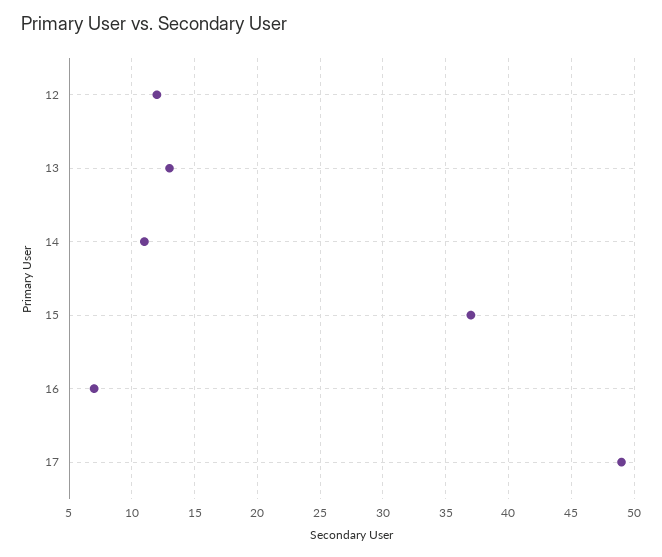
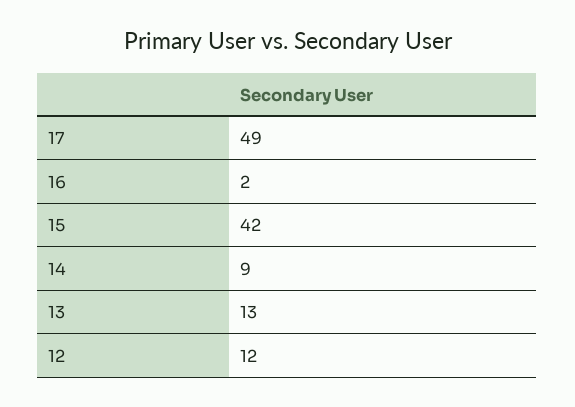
  {
    "12": 12,
    "13": 13,
-   "14": 11,
+   "14": 9,
-   "15": 37,
+   "15": 42,
-   "16": 7,
+   "16": 2,
    "17": 49
  }

